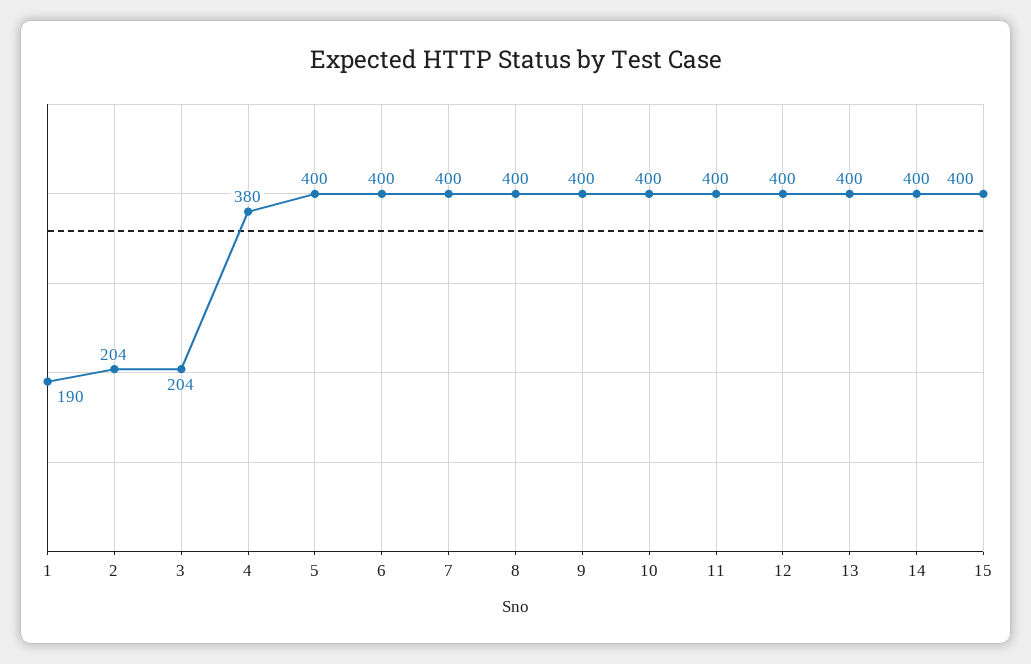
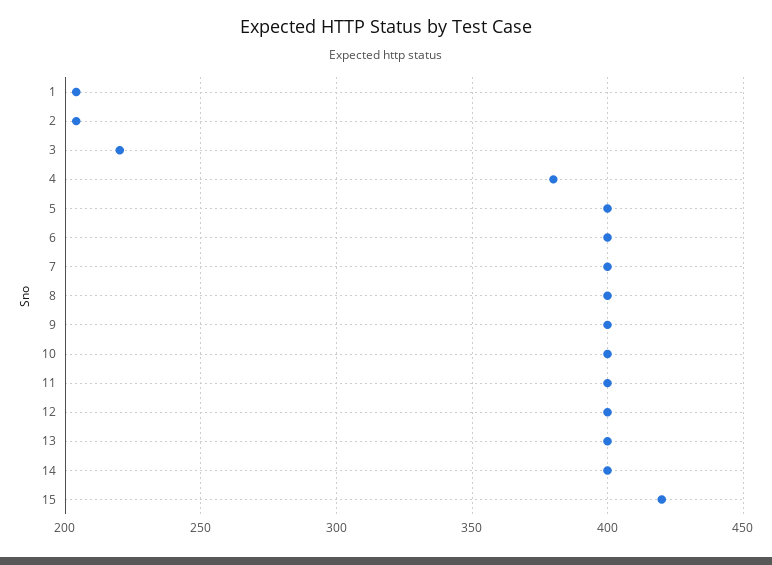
  {
-   "1": 190,
+   "1": 205,
    "2": 204,
-   "3": 204,
+   "3": 220,
    "4": 380,
    "5": 400,
    "6": 400,
    "7": 400,
    "8": 400,
    "9": 400,
    "10": 400,
    "11": 400,
    "12": 400,
    "13": 400,
    "14": 400,
-   "15": 400
+   "15": 420
  }

